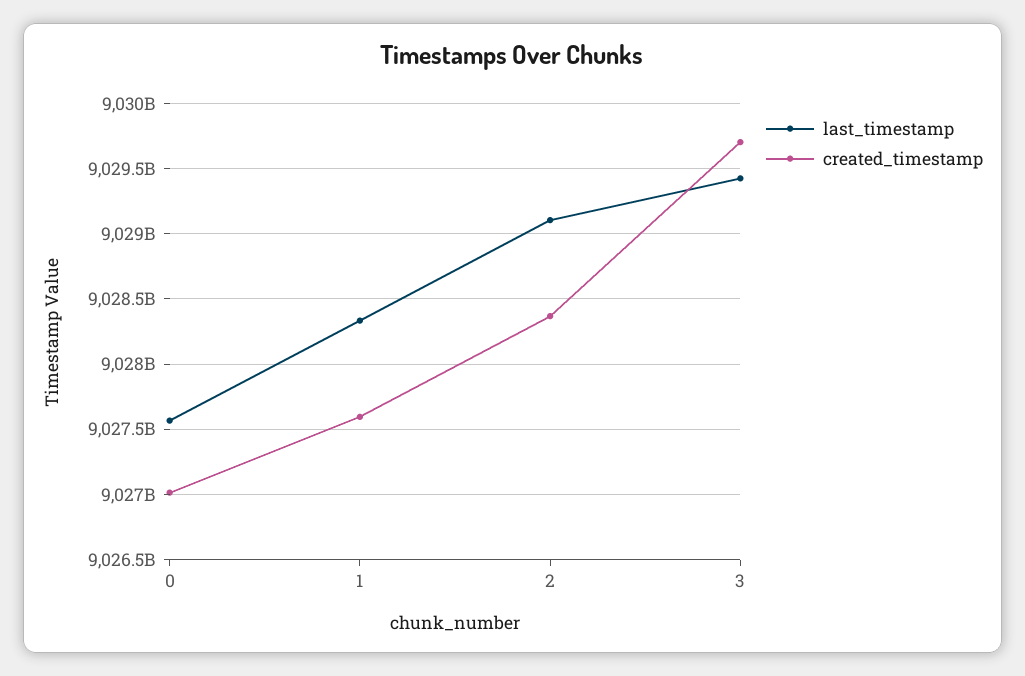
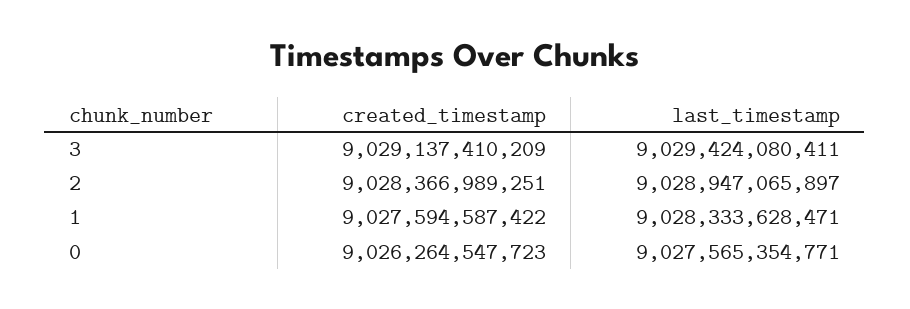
  {
    "last_timestamp": {
      "0": 9027565354771,
      "1": 9028333628471,
-     "2": 9029100000000,
+     "2": 9028947065897,
      "3": 9029424080411
    },
    "created_timestamp": {
-     "0": 9027000000000,
+     "0": 9026264547723,
      "1": 9027594587422,
      "2": 9028366989251,
-     "3": 9029700000000
+     "3": 9029137410209
    }
  }

